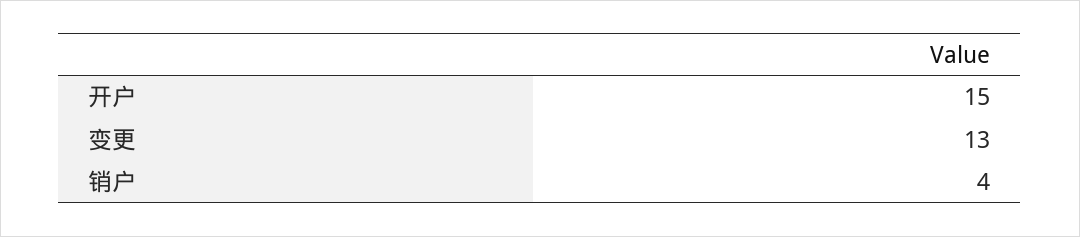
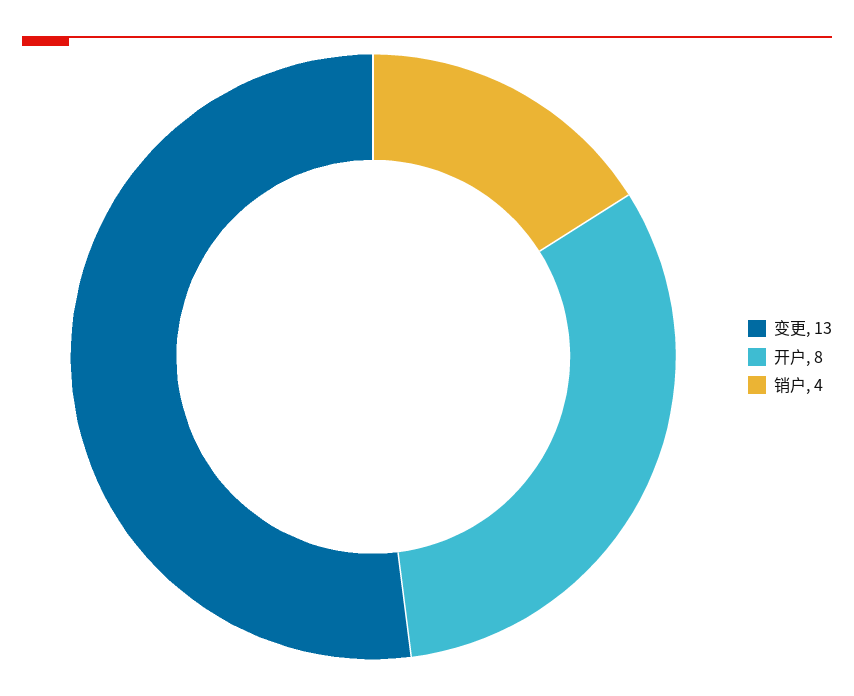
  {
-   "开户": 15,
+   "开户": 8,
    "变更": 13,
    "销户": 4
  }

